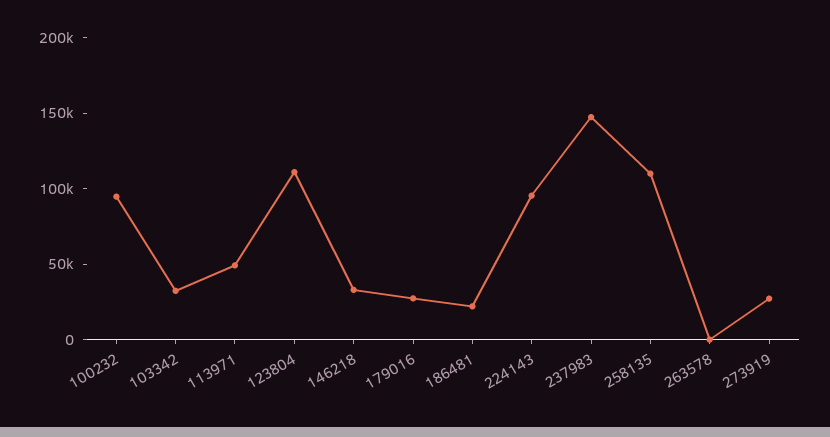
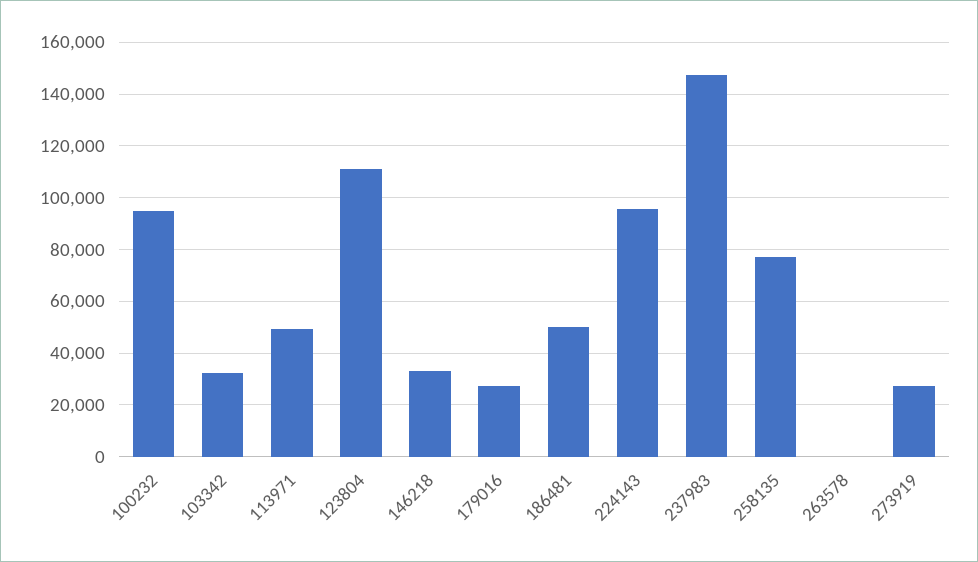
  {
    "100232": 95000,
    "103342": 32500,
    "113971": 50000,
    "123804": 110000,
    "146218": 32500,
    "179016": 27500,
-   "186481": 20000,
+   "186481": 50000,
    "224143": 95000,
    "237983": 147500,
-   "258135": 110000,
+   "258135": 77500,
    "263578": 0,
    "273919": 27500
  }

